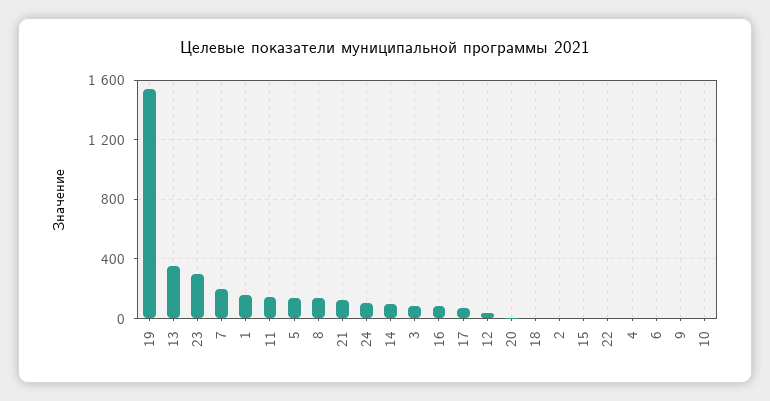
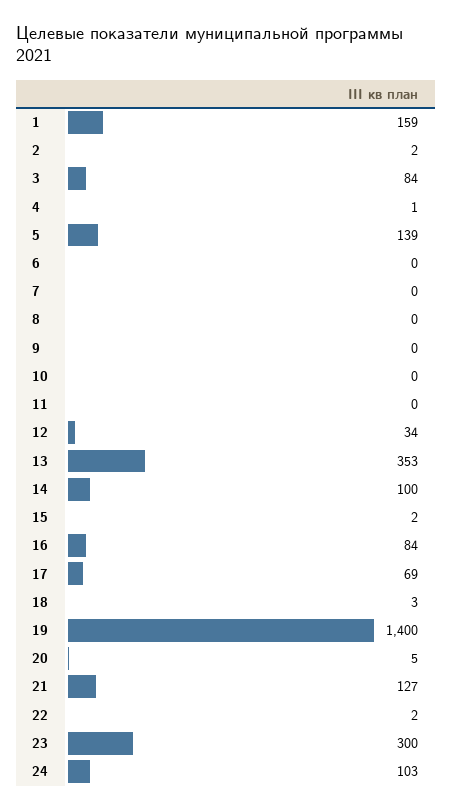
  {
-   "19": 1550,
+   "19": 1400,
    "13": 353,
    "23": 300,
-   "7": 200,
+   "7": 0,
    "1": 159,
-   "11": 150,
+   "11": 0,
    "5": 139,
-   "8": 150,
+   "8": 0,
    "21": 127,
    "24": 103,
    "14": 100,
    "3": 84,
    "16": 84,
    "17": 69,
    "12": 34,
    "20": 5,
    "18": 3,
    "2": 2,
    "15": 2,
    "22": 2,
    "4": 1,
    "6": 0,
    "9": 0,
    "10": 0
  }

